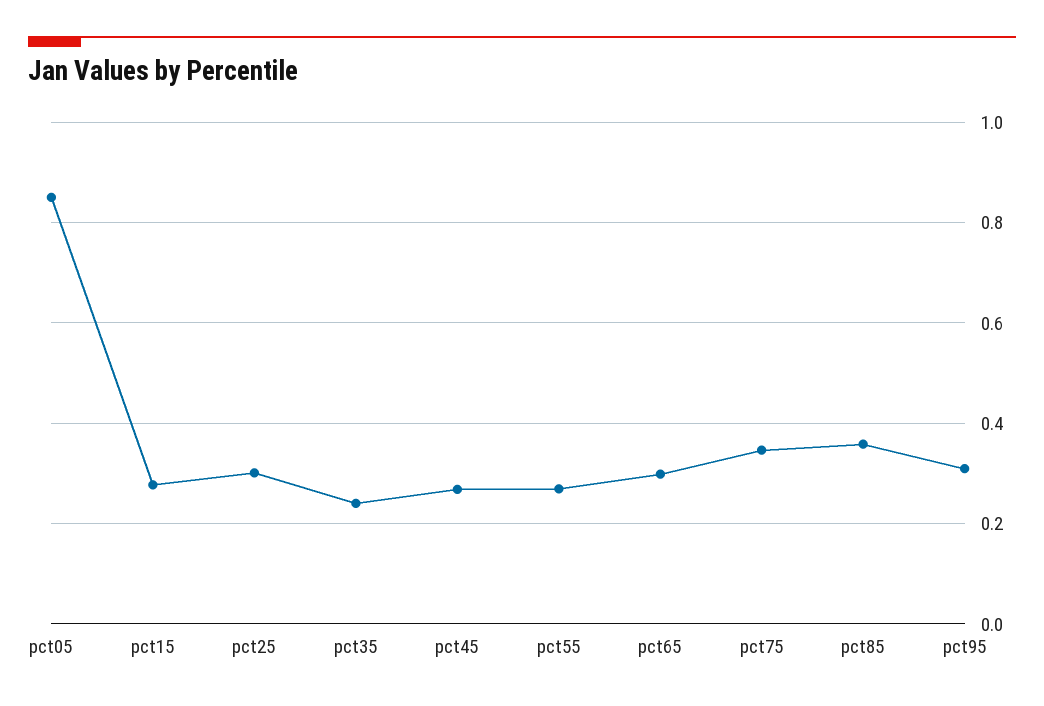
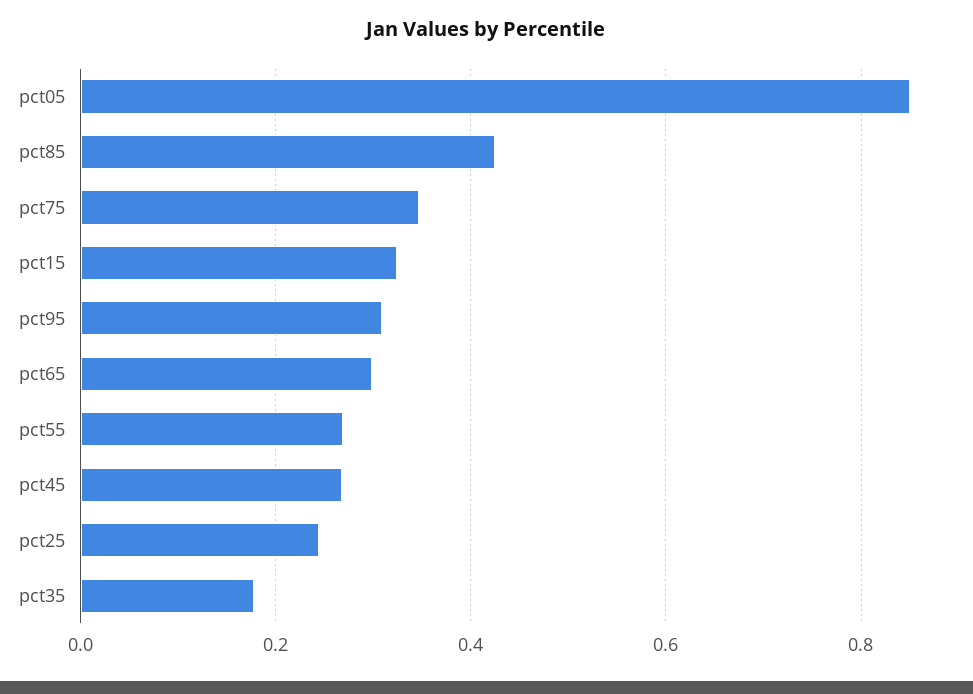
  {
    "pct05": 0.86,
-   "pct15": 0.28,
+   "pct15": 0.32,
-   "pct25": 0.3,
+   "pct25": 0.24,
-   "pct35": 0.24,
+   "pct35": 0.18,
    "pct45": 0.26,
    "pct55": 0.26,
    "pct65": 0.3,
    "pct75": 0.34,
-   "pct85": 0.36,
+   "pct85": 0.42,
    "pct95": 0.3
  }

